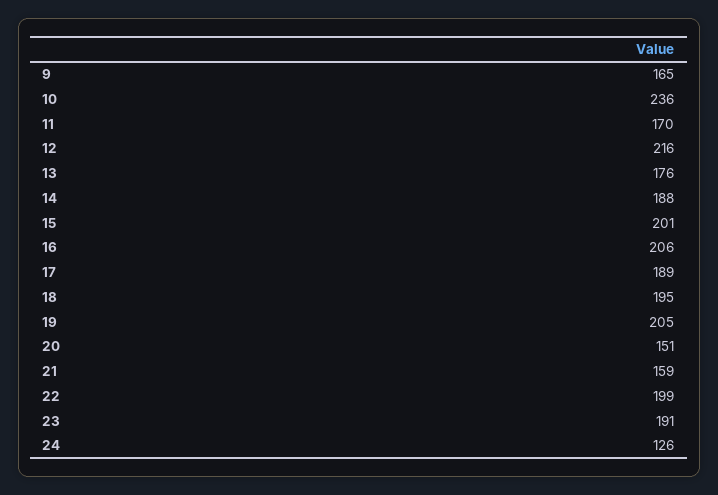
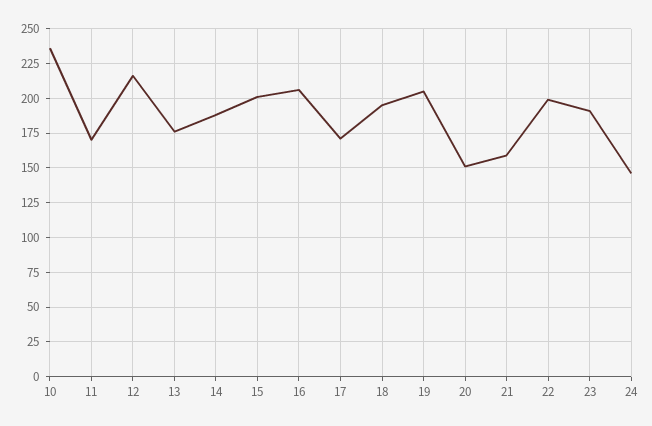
  {
-   "9": 165,
    "10": 236,
    "11": 170,
    "12": 216,
    "13": 176,
    "14": 188,
    "15": 201,
    "16": 206,
-   "17": 189,
+   "17": 170,
    "18": 195,
    "19": 205,
    "20": 151,
    "21": 159,
    "22": 199,
    "23": 191,
-   "24": 126
+   "24": 145
  }

